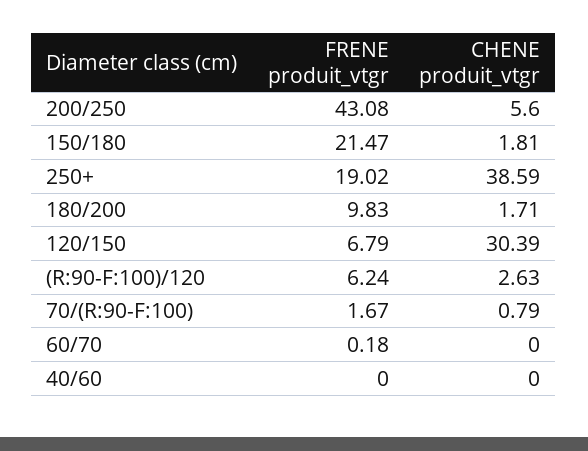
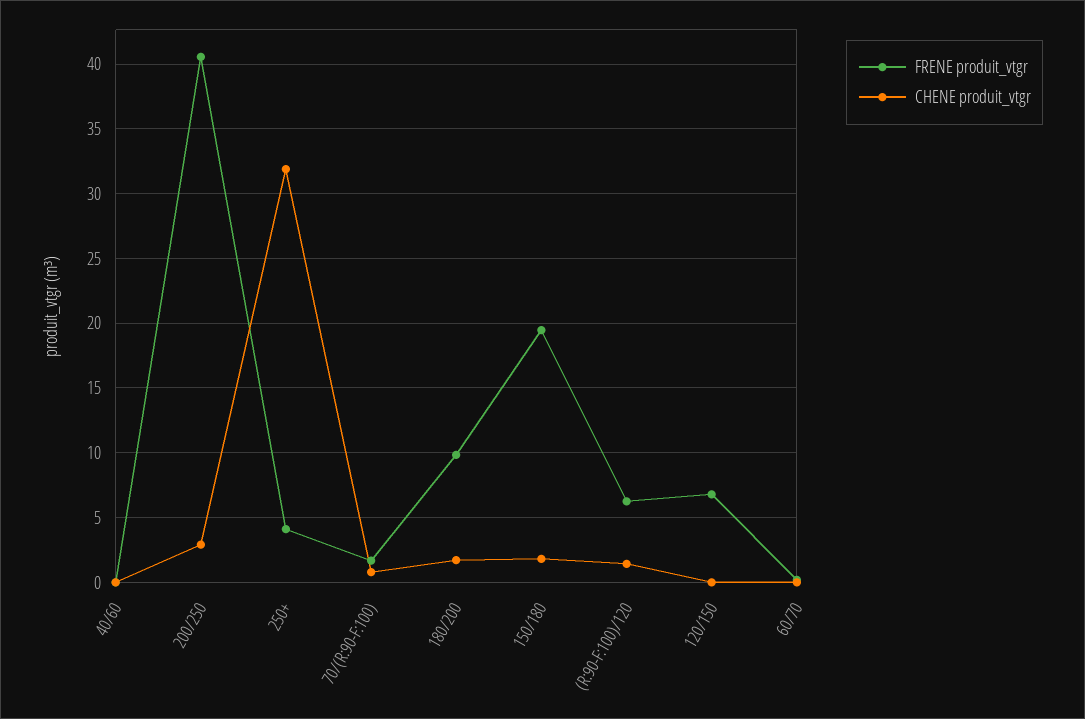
  {
    "FRENE produit_vtgr": {
-     "200/250": 43.08,
+     "200/250": 40.5,
-     "150/180": 21.47,
+     "150/180": 19.5,
-     "250+": 19.02,
+     "250+": 4,
      "180/200": 9.83,
      "120/150": 6.79,
      "(R:90-F:100)/120": 6.24,
      "70/(R:90-F:100)": 1.67,
      "60/70": 0.18,
      "40/60": 0
    },
    "CHENE produit_vtgr": {
-     "200/250": 5.6,
+     "200/250": 3,
      "150/180": 1.81,
-     "250+": 38.59,
+     "250+": 32,
      "180/200": 1.71,
-     "120/150": 30.39,
+     "120/150": 0,
-     "(R:90-F:100)/120": 2.63,
+     "(R:90-F:100)/120": 1.5,
      "70/(R:90-F:100)": 0.79,
      "60/70": 0,
      "40/60": 0
    }
  }

